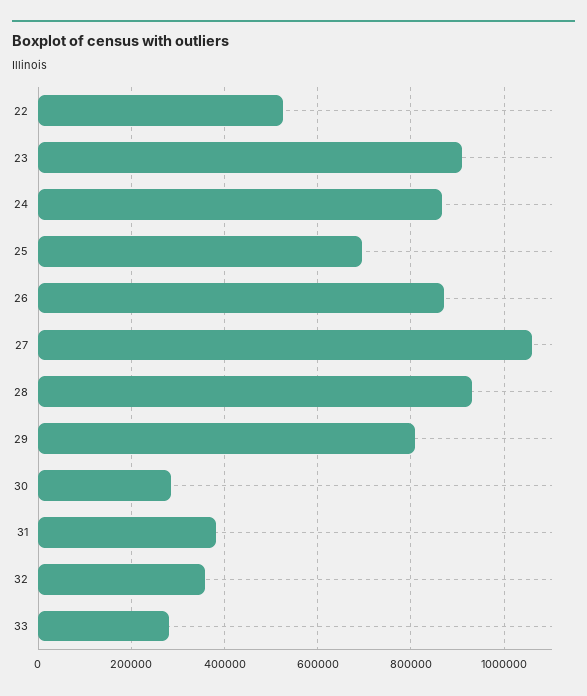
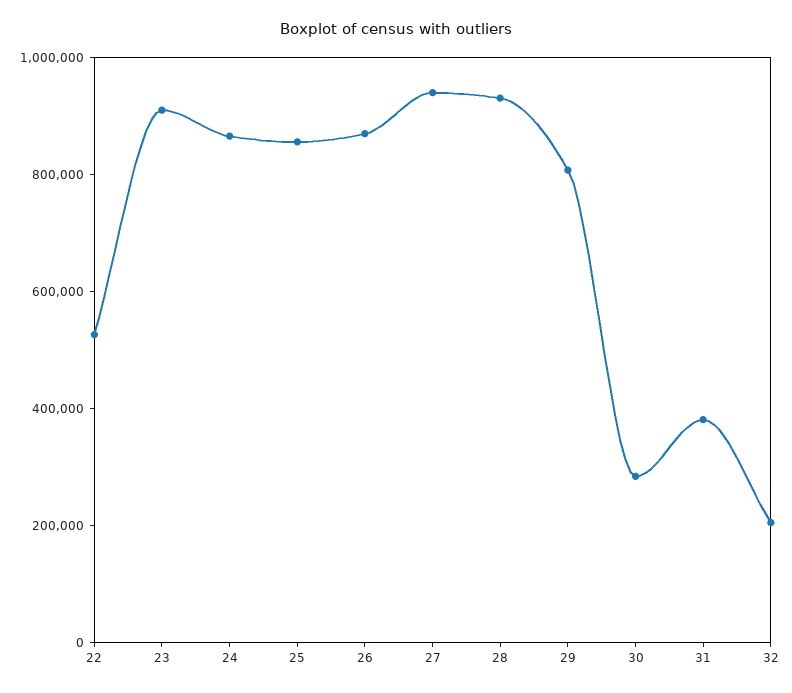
  {
    "22": 520000,
    "23": 920000,
    "24": 860000,
-   "25": 700000,
+   "25": 850000,
    "26": 880000,
-   "27": 1060000,
+   "27": 950000,
    "28": 940000,
    "29": 800000,
    "30": 280000,
    "31": 380000,
-   "32": 360000,
+   "32": 200000
-   "33": 280000
  }

